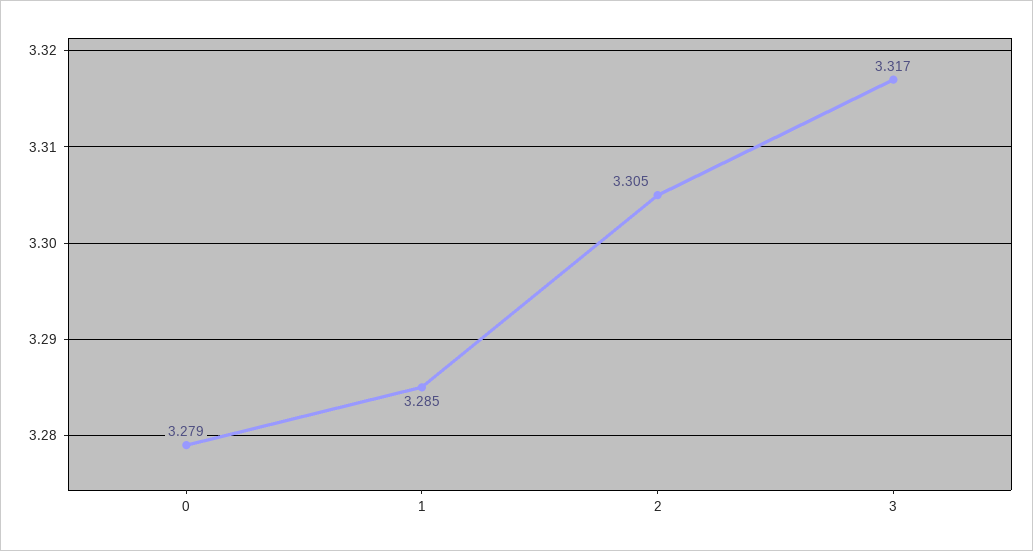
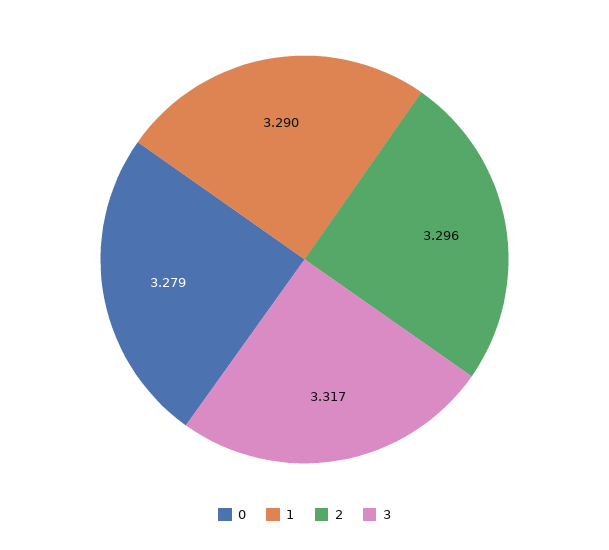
  {
    "0": 3.279,
-   "1": 3.285,
+   "1": 3.29,
-   "2": 3.305,
+   "2": 3.296,
    "3": 3.317
  }

